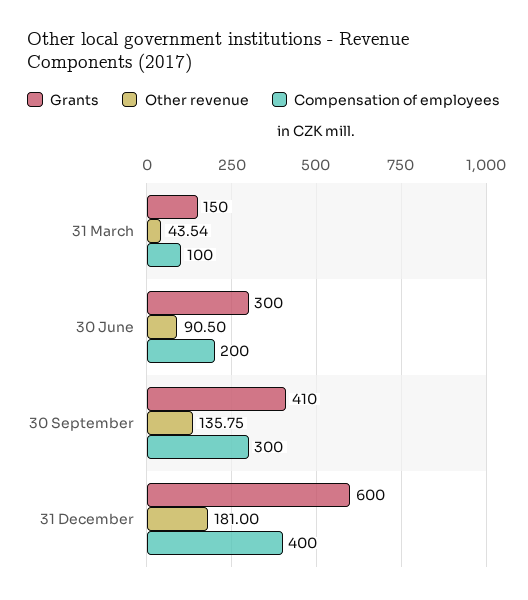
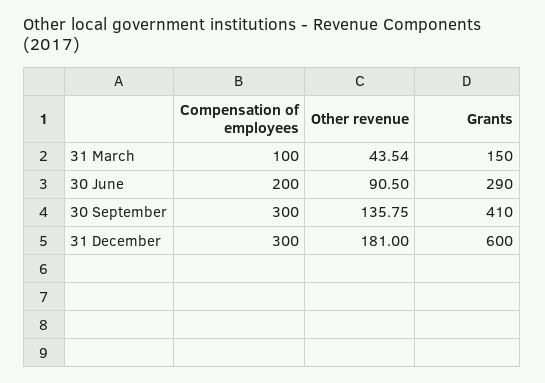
  {
    "Grants": {
      "31 March": 150,
-     "30 June": 300,
+     "30 June": 290,
      "30 September": 410,
      "31 December": 600
    },
    "Other revenue": {
      "31 March": 43.54,
      "30 June": 90.5,
      "30 September": 135.75,
      "31 December": 181
    },
    "Compensation of employees": {
      "31 March": 100,
      "30 June": 200,
      "30 September": 300,
-     "31 December": 400
+     "31 December": 300
    }
  }

